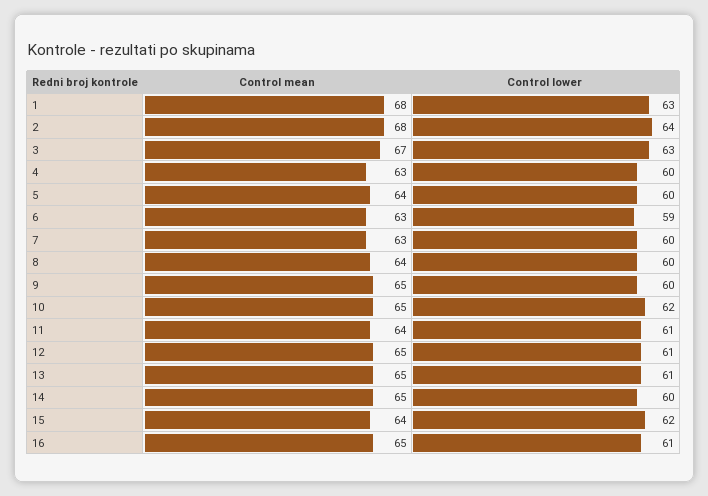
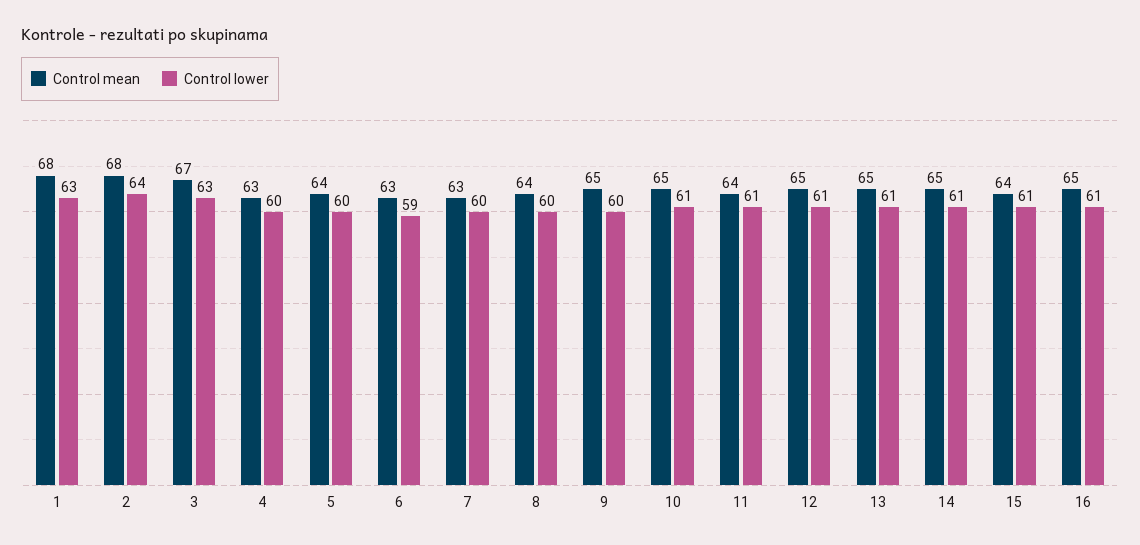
  {
    "Control mean": {
      "1": 68,
      "2": 68,
      "3": 67,
      "4": 63,
      "5": 64,
      "6": 63,
      "7": 63,
      "8": 64,
      "9": 65,
      "10": 65,
      "11": 64,
      "12": 65,
      "13": 65,
      "14": 65,
      "15": 64,
      "16": 65
    },
    "Control lower": {
      "1": 63,
      "2": 64,
      "3": 63,
      "4": 60,
      "5": 60,
      "6": 59,
      "7": 60,
      "8": 60,
      "9": 60,
-     "10": 62,
+     "10": 61,
      "11": 61,
      "12": 61,
      "13": 61,
-     "14": 60,
+     "14": 61,
-     "15": 62,
+     "15": 61,
      "16": 61
    }
  }

